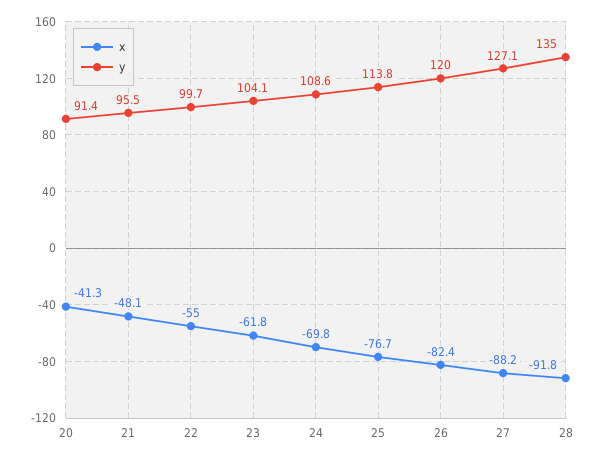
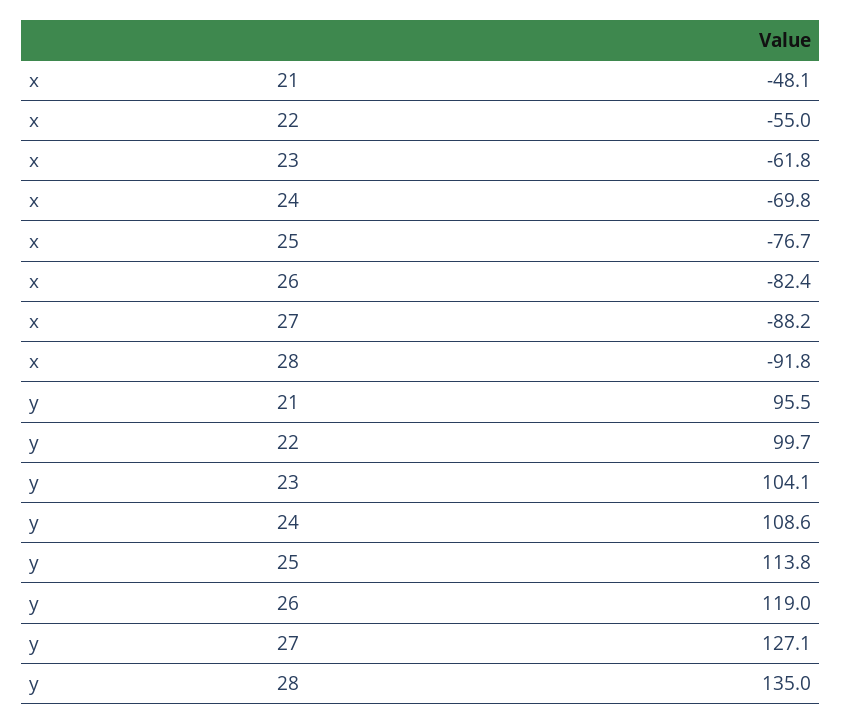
  {
    "x": {
-     "20": -41.3,
      "21": -48.1,
      "22": -55,
      "23": -61.8,
      "24": -69.8,
      "25": -76.7,
      "26": -82.4,
      "27": -88.2,
      "28": -91.8
    },
    "y": {
-     "20": 91.4,
      "21": 95.5,
      "22": 99.7,
      "23": 104.1,
      "24": 108.6,
      "25": 113.8,
-     "26": 120,
+     "26": 119,
      "27": 127.1,
      "28": 135
    }
  }

